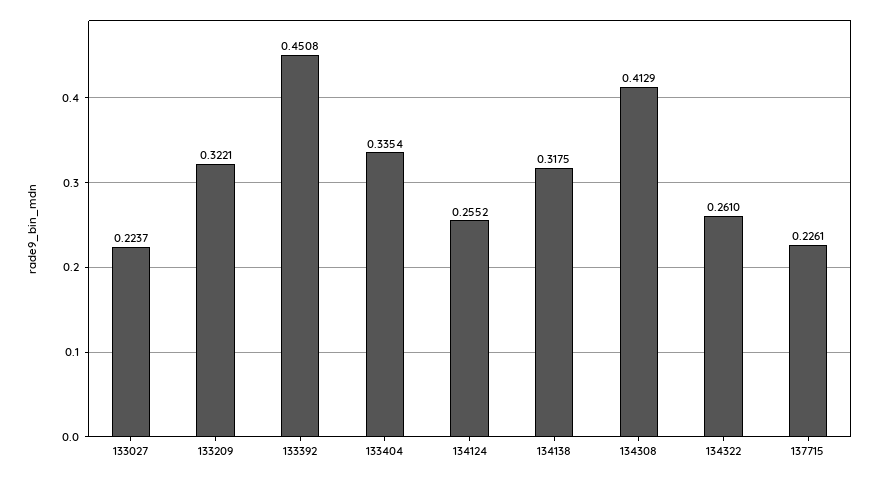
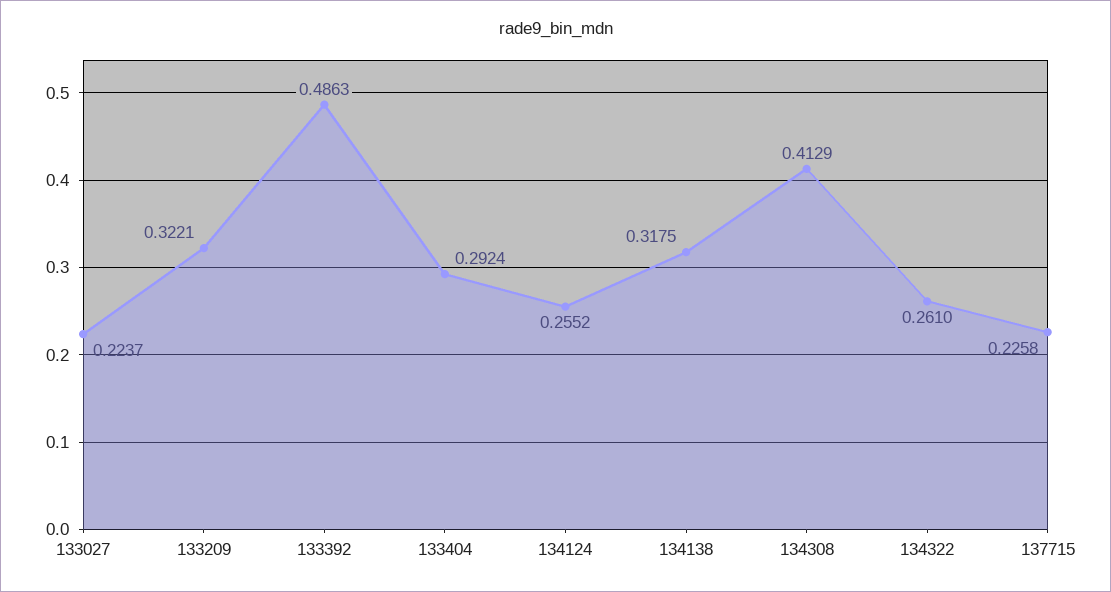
  {
    "133027": 0.2237,
    "133209": 0.3221,
-   "133392": 0.4508,
+   "133392": 0.4863,
-   "133404": 0.3354,
+   "133404": 0.2924,
    "134124": 0.2552,
    "134138": 0.3175,
    "134308": 0.4129,
    "134322": 0.261,
-   "137715": 0.2261
+   "137715": 0.2258
  }

